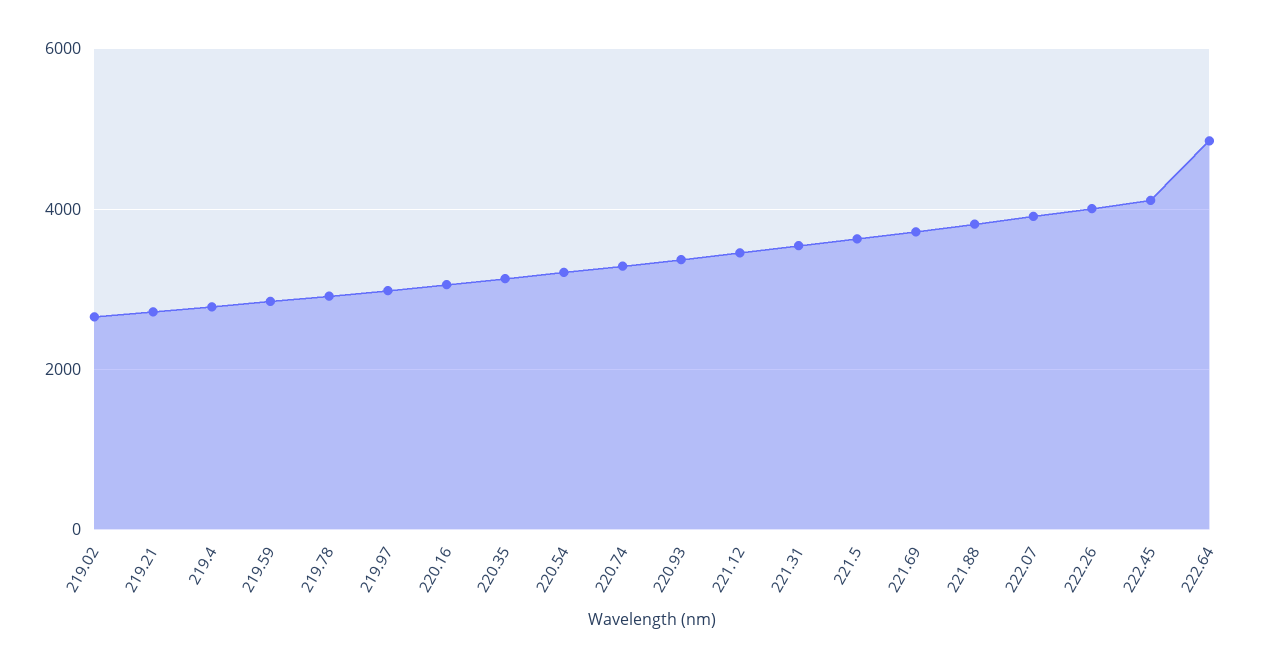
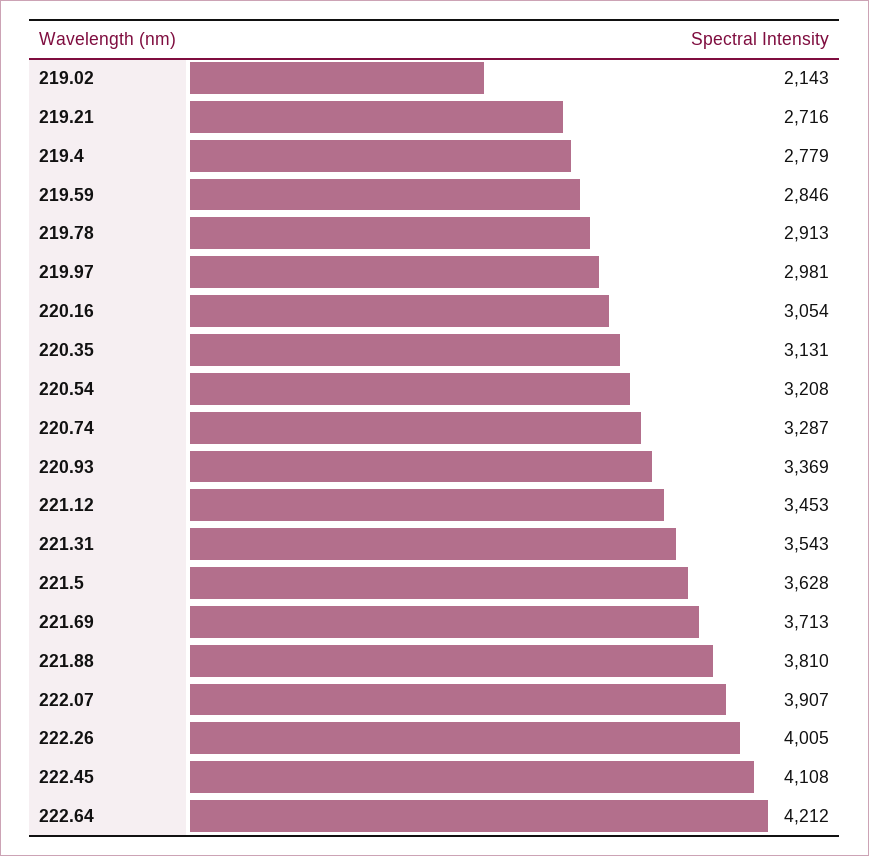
  {
-   "219.02": 2600,
+   "219.02": 2143,
    "219.21": 2716,
    "219.4": 2779,
    "219.59": 2846,
    "219.78": 2913,
    "219.97": 2981,
    "220.16": 3054,
    "220.35": 3131,
    "220.54": 3208,
    "220.74": 3287,
    "220.93": 3369,
    "221.12": 3453,
    "221.31": 3543,
    "221.5": 3628,
    "221.69": 3713,
    "221.88": 3810,
    "222.07": 3907,
    "222.26": 4005,
    "222.45": 4108,
-   "222.64": 4800
+   "222.64": 4212
  }

